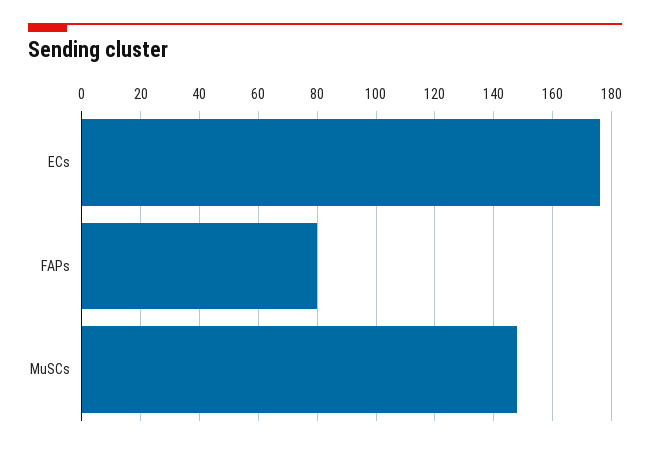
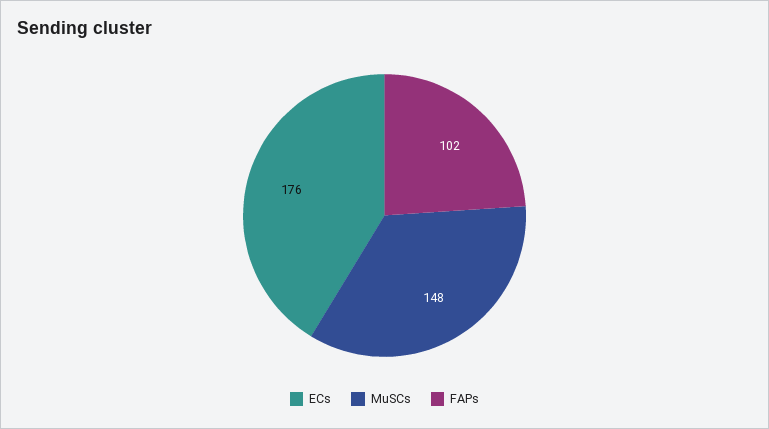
  {
    "ECs": 176,
-   "FAPs": 80,
+   "FAPs": 102,
    "MuSCs": 148
  }

